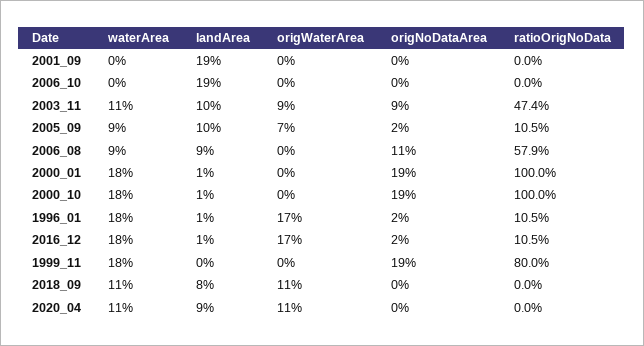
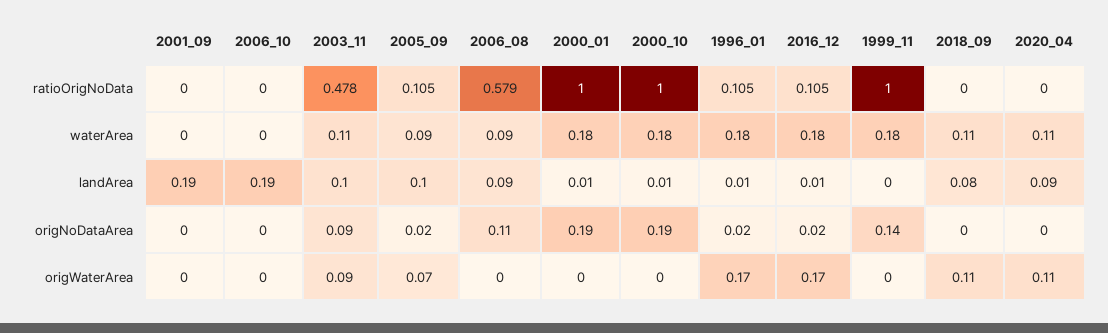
  {
    "waterArea": {
      "2001_09": 0,
      "2006_10": 0,
      "2003_11": 0.11,
      "2005_09": 0.09,
      "2006_08": 0.09,
      "2000_01": 0.18,
      "2000_10": 0.18,
      "1996_01": 0.18,
      "2016_12": 0.18,
      "1999_11": 0.18,
      "2018_09": 0.11,
      "2020_04": 0.11
    },
    "landArea": {
      "2001_09": 0.19,
      "2006_10": 0.19,
      "2003_11": 0.1,
      "2005_09": 0.1,
      "2006_08": 0.09,
      "2000_01": 0.01,
      "2000_10": 0.01,
      "1996_01": 0.01,
      "2016_12": 0.01,
      "1999_11": 0,
      "2018_09": 0.08,
      "2020_04": 0.09
    },
    "origWaterArea": {
      "2001_09": 0,
      "2006_10": 0,
      "2003_11": 0.09,
      "2005_09": 0.07,
      "2006_08": 0,
      "2000_01": 0,
      "2000_10": 0,
      "1996_01": 0.17,
      "2016_12": 0.17,
      "1999_11": 0,
      "2018_09": 0.11,
      "2020_04": 0.11
    },
    "origNoDataArea": {
      "2001_09": 0,
      "2006_10": 0,
      "2003_11": 0.09,
      "2005_09": 0.02,
      "2006_08": 0.11,
      "2000_01": 0.19,
      "2000_10": 0.19,
      "1996_01": 0.02,
      "2016_12": 0.02,
-     "1999_11": 0.19,
+     "1999_11": 0.14,
      "2018_09": 0,
      "2020_04": 0
    },
    "ratioOrigNoData": {
      "2001_09": 0,
      "2006_10": 0,
-     "2003_11": 0.474,
+     "2003_11": 0.478,
      "2005_09": 0.105,
      "2006_08": 0.579,
      "2000_01": 1,
      "2000_10": 1,
      "1996_01": 0.105,
      "2016_12": 0.105,
-     "1999_11": 0.8,
+     "1999_11": 1,
      "2018_09": 0,
      "2020_04": 0
    }
  }

